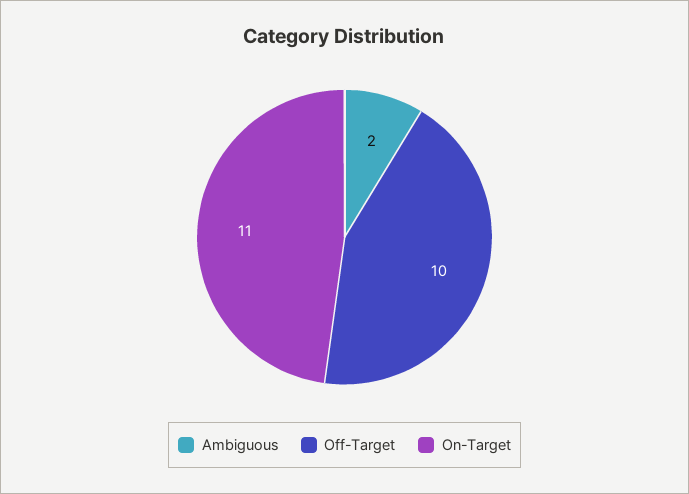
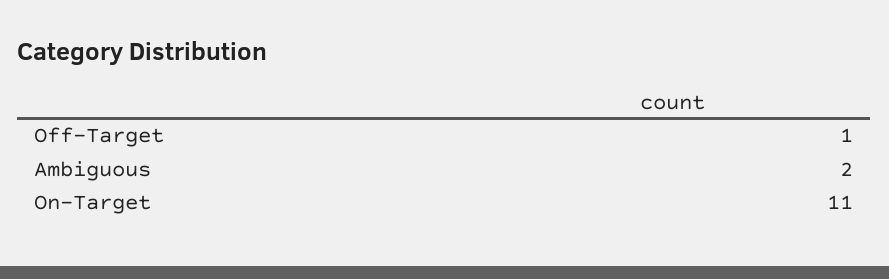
  {
    "Ambiguous": 2,
-   "Off-Target": 10,
+   "Off-Target": 1,
    "On-Target": 11
  }

